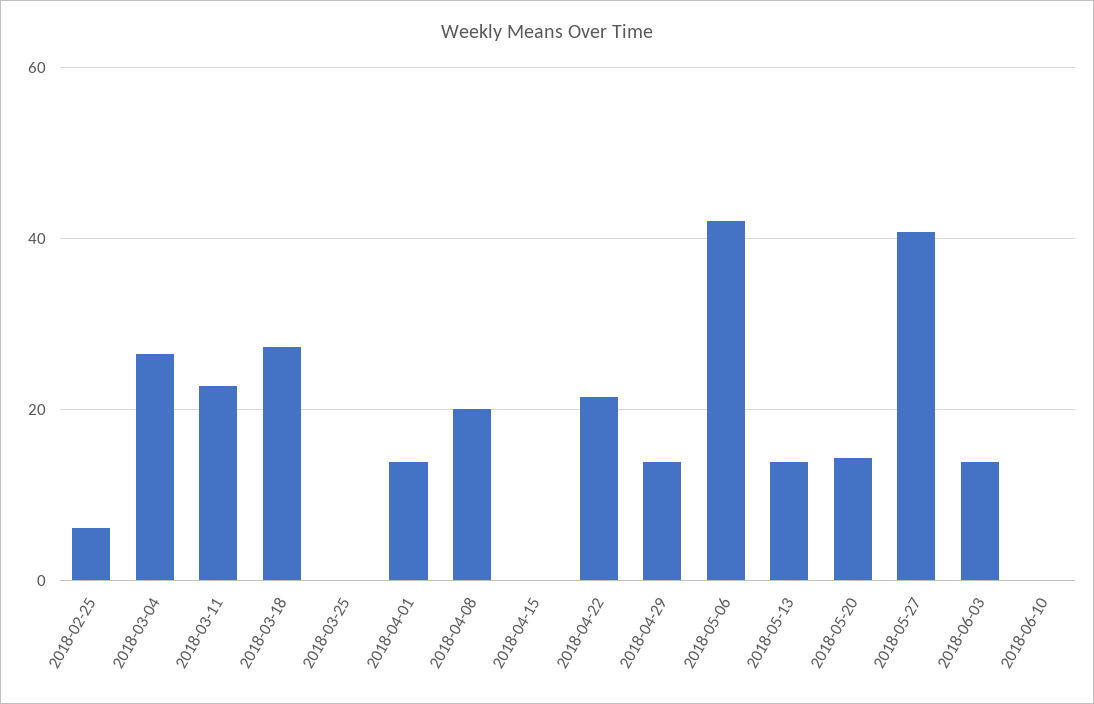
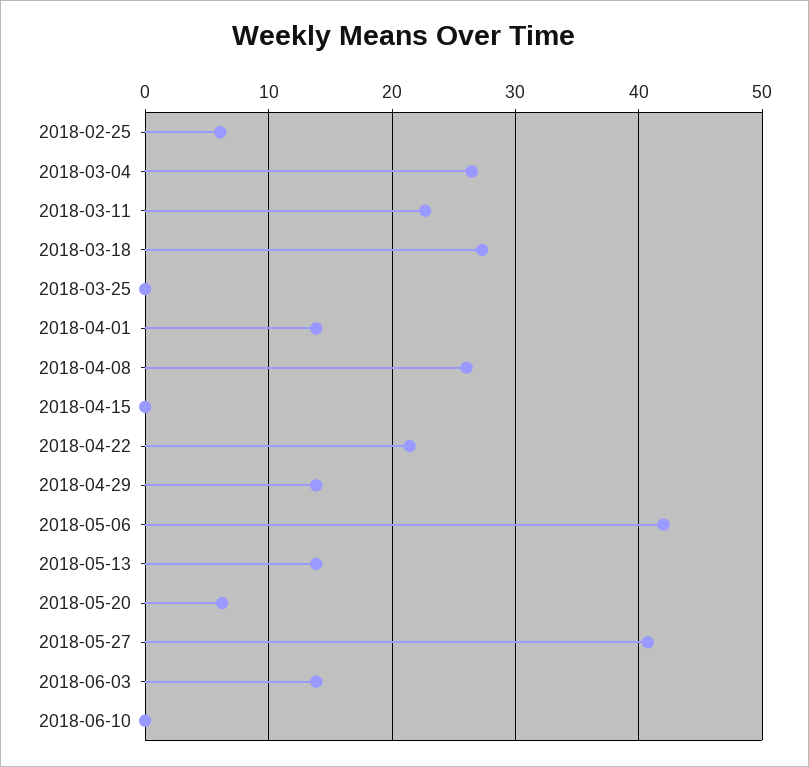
  {
    "2018-02-25": 6,
    "2018-03-04": 26,
    "2018-03-11": 23,
    "2018-03-18": 27,
    "2018-03-25": 0,
    "2018-04-01": 14,
-   "2018-04-08": 20,
+   "2018-04-08": 26,
    "2018-04-15": 0,
    "2018-04-22": 21,
    "2018-04-29": 14,
    "2018-05-06": 42,
    "2018-05-13": 14,
-   "2018-05-20": 14,
+   "2018-05-20": 6,
    "2018-05-27": 41,
    "2018-06-03": 14,
    "2018-06-10": 0
  }

